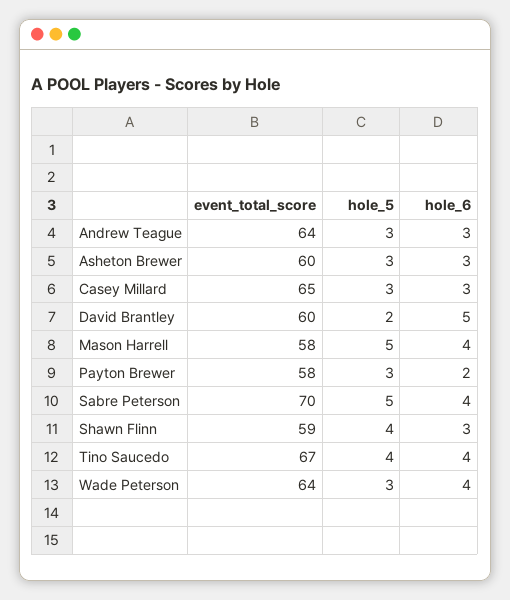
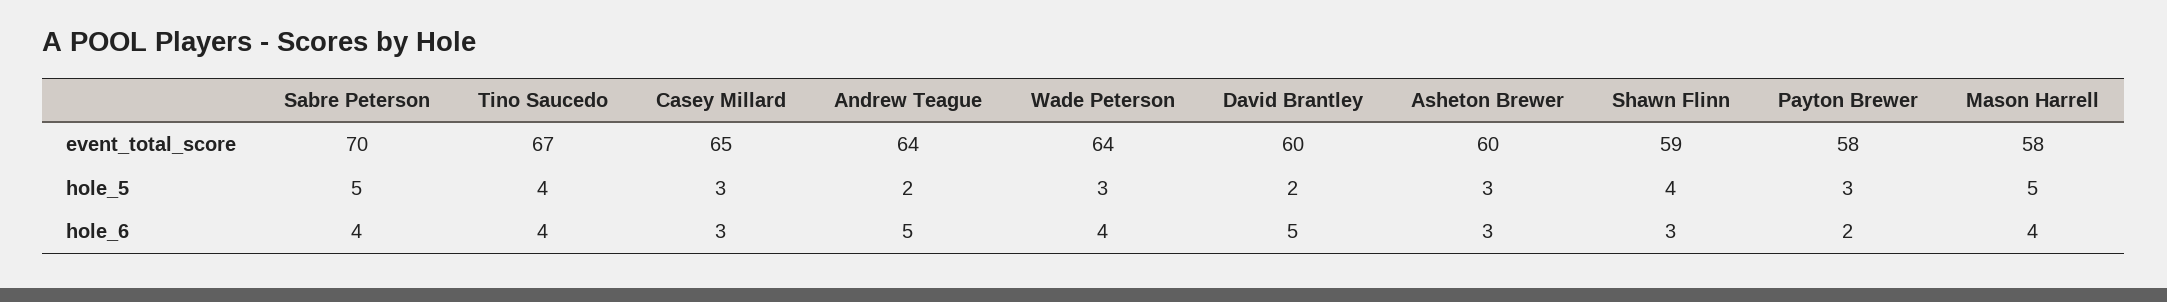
  {
    "event_total_score": {
      "Andrew Teague": 64,
      "Asheton Brewer": 60,
      "Casey Millard": 65,
      "David Brantley": 60,
      "Mason Harrell": 58,
      "Payton Brewer": 58,
      "Sabre Peterson": 70,
      "Shawn Flinn": 59,
      "Tino Saucedo": 67,
      "Wade Peterson": 64
    },
    "hole_5": {
-     "Andrew Teague": 3,
+     "Andrew Teague": 2,
      "Asheton Brewer": 3,
      "Casey Millard": 3,
      "David Brantley": 2,
      "Mason Harrell": 5,
      "Payton Brewer": 3,
      "Sabre Peterson": 5,
      "Shawn Flinn": 4,
      "Tino Saucedo": 4,
      "Wade Peterson": 3
    },
    "hole_6": {
-     "Andrew Teague": 3,
+     "Andrew Teague": 5,
      "Asheton Brewer": 3,
      "Casey Millard": 3,
      "David Brantley": 5,
      "Mason Harrell": 4,
      "Payton Brewer": 2,
      "Sabre Peterson": 4,
      "Shawn Flinn": 3,
      "Tino Saucedo": 4,
      "Wade Peterson": 4
    }
  }

